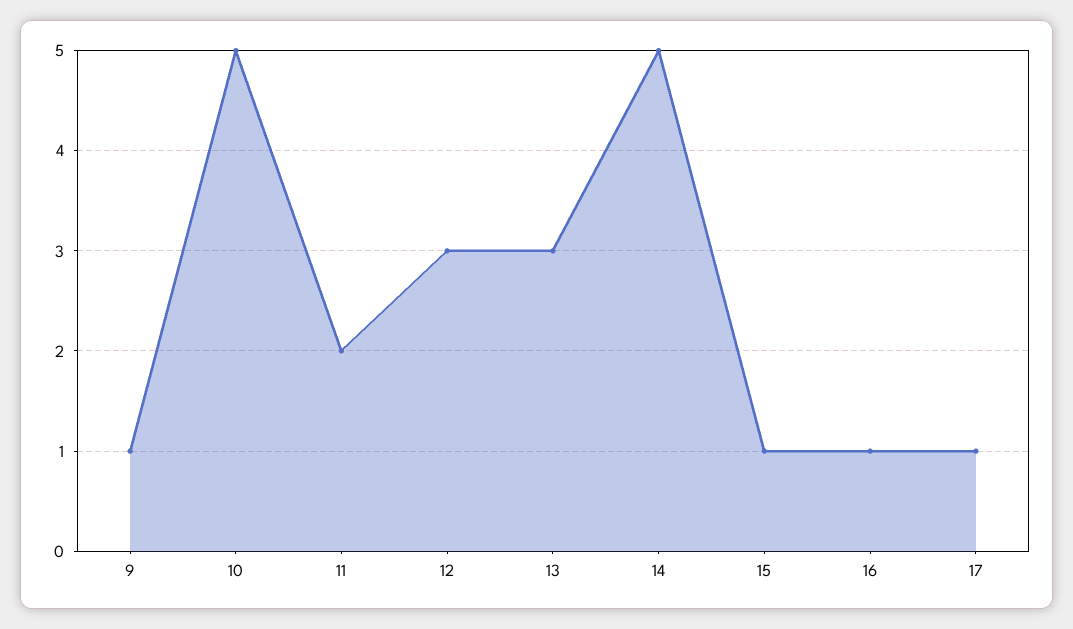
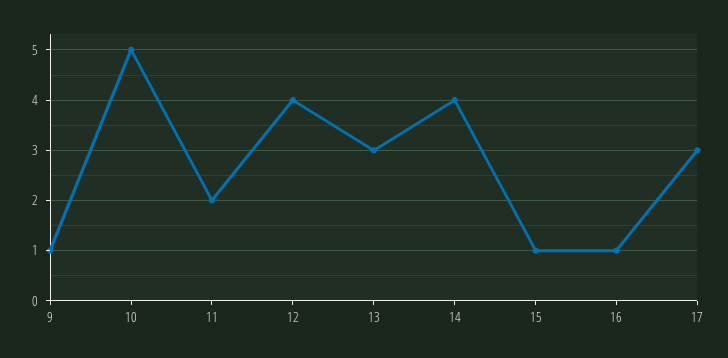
  {
    "9": 1,
    "10": 5,
    "11": 2,
-   "12": 3,
+   "12": 4,
    "13": 3,
-   "14": 5,
+   "14": 4,
    "15": 1,
    "16": 1,
-   "17": 1
+   "17": 3
  }

